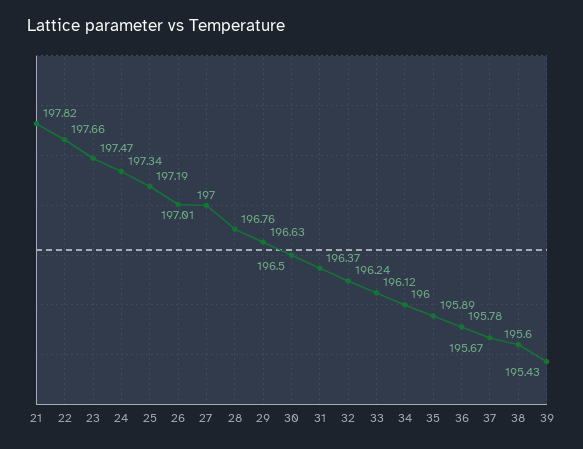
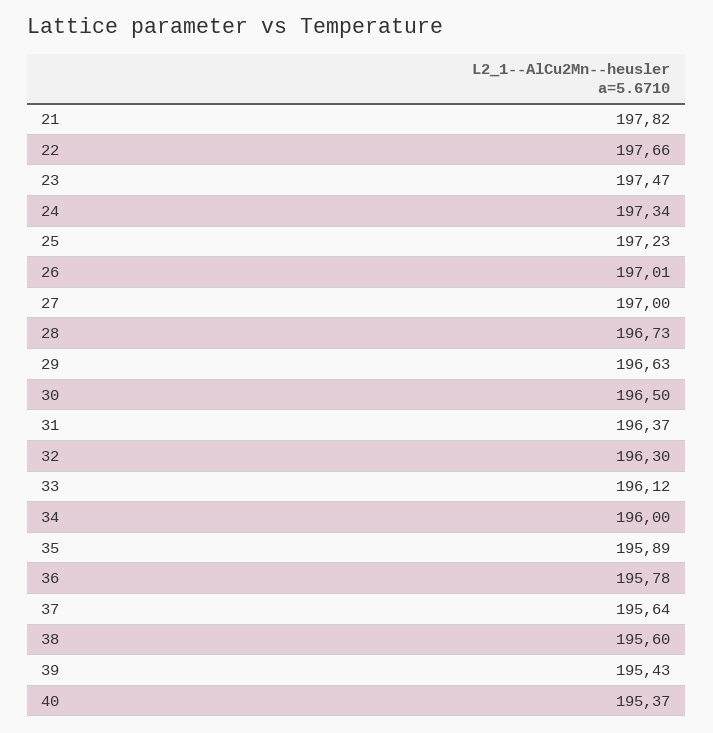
  {
    "21": 197.82,
    "22": 197.66,
    "23": 197.47,
    "24": 197.34,
-   "25": 197.19,
+   "25": 197.23,
    "26": 197.01,
    "27": 197,
-   "28": 196.76,
+   "28": 196.73,
    "29": 196.63,
    "30": 196.5,
    "31": 196.37,
-   "32": 196.24,
+   "32": 196.3,
    "33": 196.12,
    "34": 196,
    "35": 195.89,
    "36": 195.78,
-   "37": 195.67,
+   "37": 195.64,
    "38": 195.6,
-   "39": 195.43
+   "39": 195.43,
+   "40": 195.37
  }

